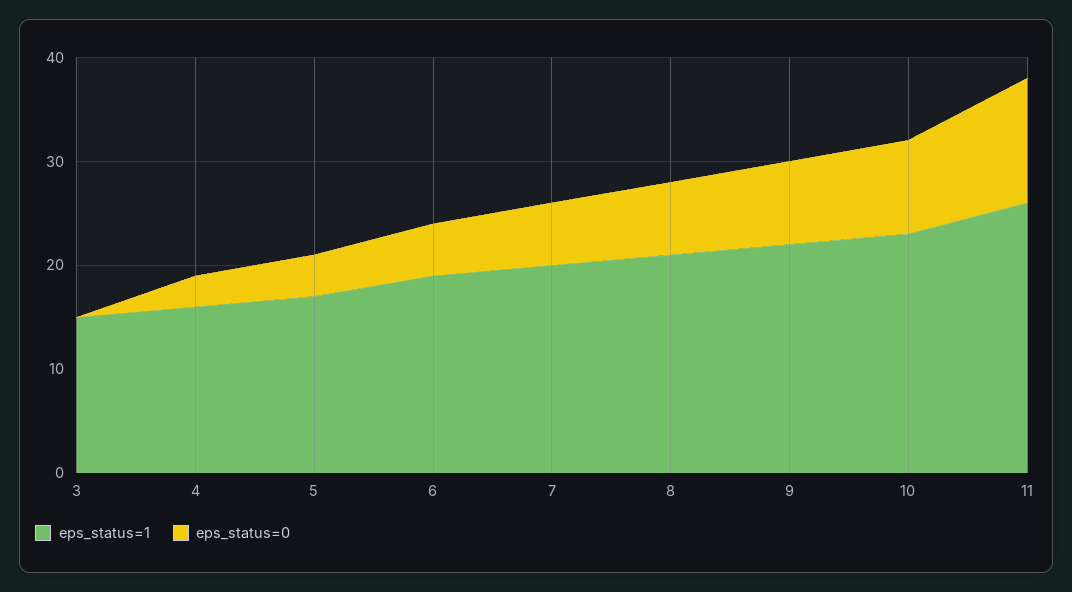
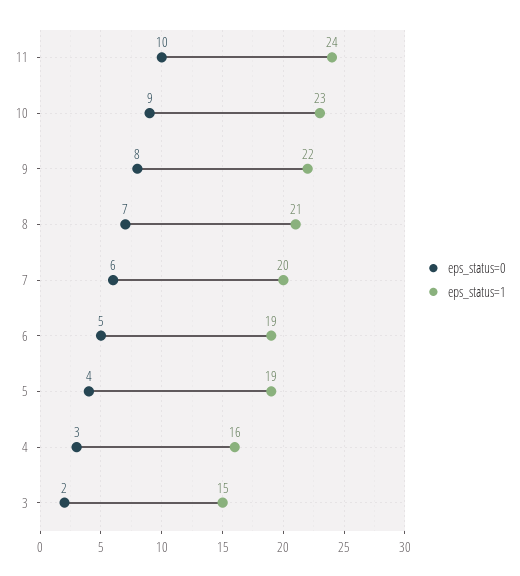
  {
    "eps_status=1": {
      "3": 15,
      "4": 16,
-     "5": 17,
+     "5": 19,
      "6": 19,
      "7": 20,
      "8": 21,
      "9": 22,
      "10": 23,
-     "11": 26
+     "11": 24
    },
    "eps_status=0": {
-     "3": 0,
+     "3": 2,
      "4": 3,
      "5": 4,
      "6": 5,
      "7": 6,
      "8": 7,
      "9": 8,
      "10": 9,
-     "11": 12
+     "11": 10
    }
  }

